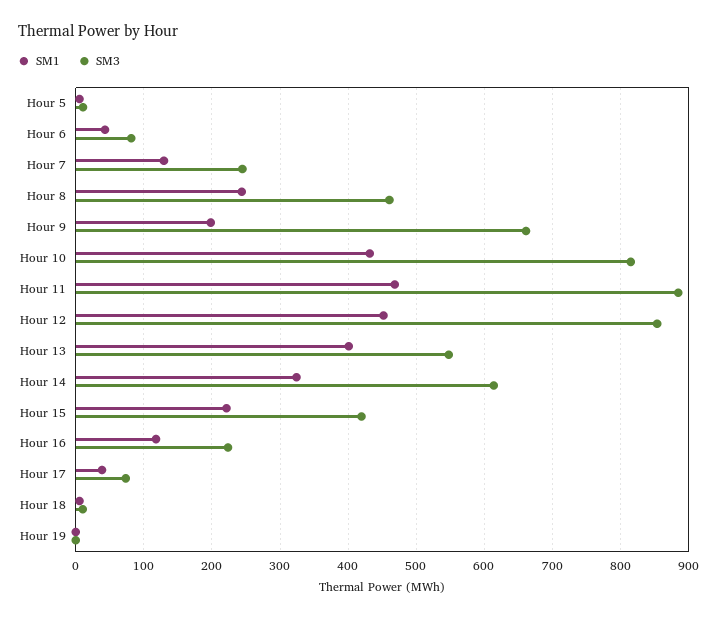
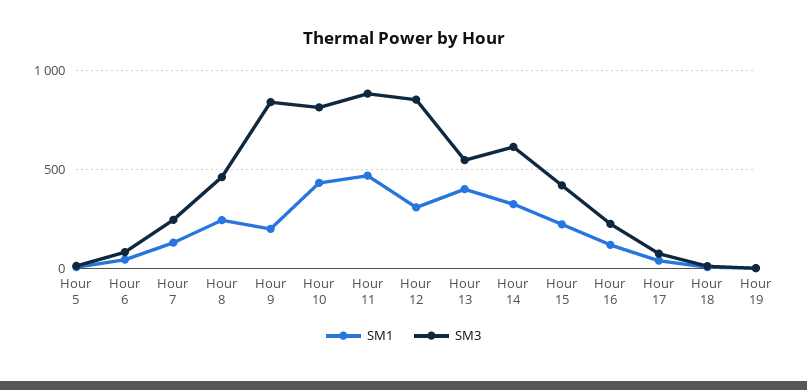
  {
    "SM1": {
      "Hour 5": 10,
      "Hour 6": 40,
      "Hour 7": 130,
      "Hour 8": 240,
      "Hour 9": 200,
      "Hour 10": 430,
      "Hour 11": 470,
-     "Hour 12": 450,
+     "Hour 12": 300,
      "Hour 13": 400,
      "Hour 14": 320,
      "Hour 15": 220,
      "Hour 16": 120,
      "Hour 17": 40,
      "Hour 18": 10,
      "Hour 19": 0
    },
    "SM3": {
      "Hour 5": 10,
      "Hour 6": 80,
      "Hour 7": 240,
      "Hour 8": 460,
-     "Hour 9": 660,
+     "Hour 9": 850,
      "Hour 10": 820,
      "Hour 11": 880,
      "Hour 12": 850,
      "Hour 13": 550,
      "Hour 14": 610,
      "Hour 15": 420,
      "Hour 16": 220,
      "Hour 17": 70,
      "Hour 18": 10,
      "Hour 19": 0
    }
  }

